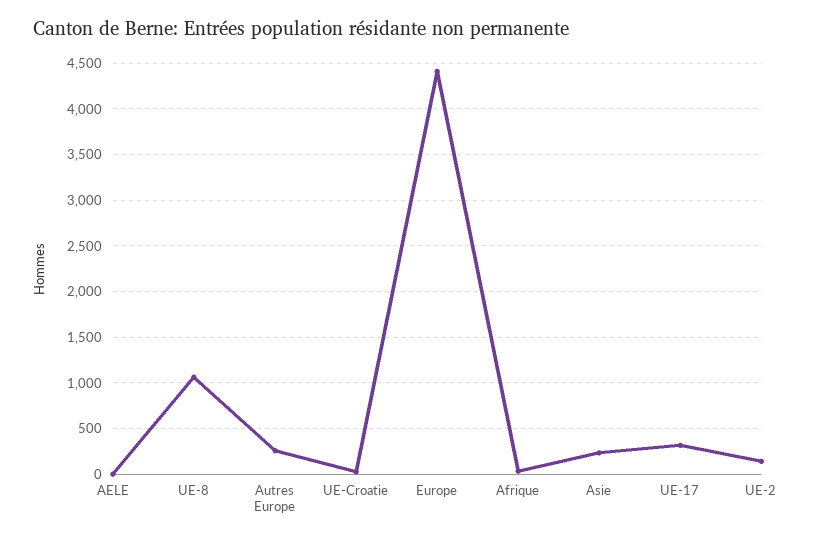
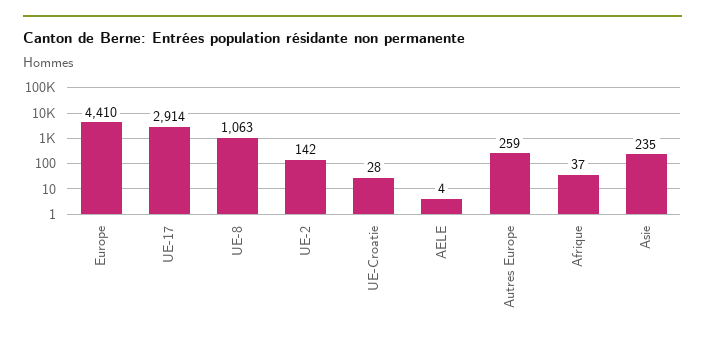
  {
    "AELE": 4,
    "UE-8": 1063,
    "Autres Europe": 259,
    "UE-Croatie": 28,
    "Europe": 4410,
    "Afrique": 37,
    "Asie": 235,
-   "UE-17": 300,
+   "UE-17": 2914,
    "UE-2": 142
  }

